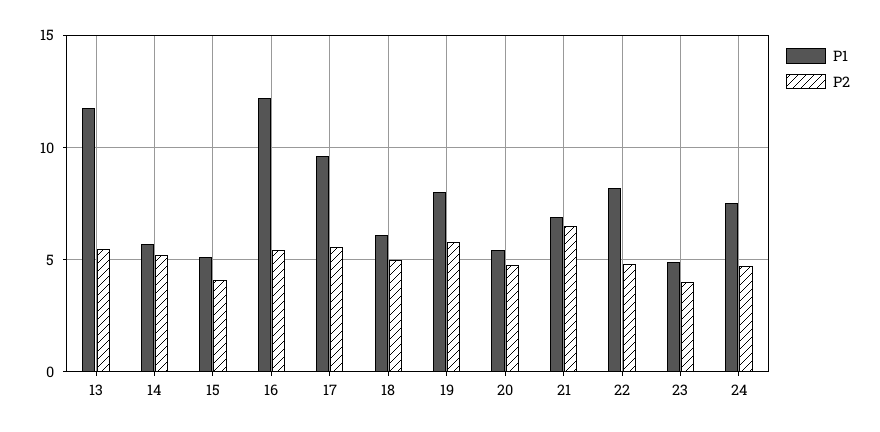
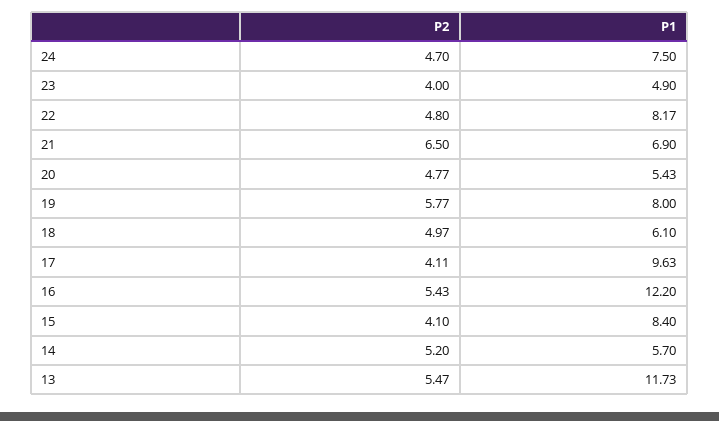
  {
    "P1": {
      "13": 11.73,
      "14": 5.7,
-     "15": 5,
+     "15": 8.4,
      "16": 12.2,
      "17": 9.63,
      "18": 6.1,
      "19": 8,
      "20": 5.43,
      "21": 6.9,
      "22": 8.17,
      "23": 4.9,
      "24": 7.5
    },
    "P2": {
      "13": 5.47,
      "14": 5.2,
      "15": 4.1,
      "16": 5.43,
-     "17": 5.5,
+     "17": 4.11,
      "18": 4.97,
      "19": 5.77,
      "20": 4.77,
      "21": 6.5,
      "22": 4.8,
      "23": 4,
      "24": 4.7
    }
  }

